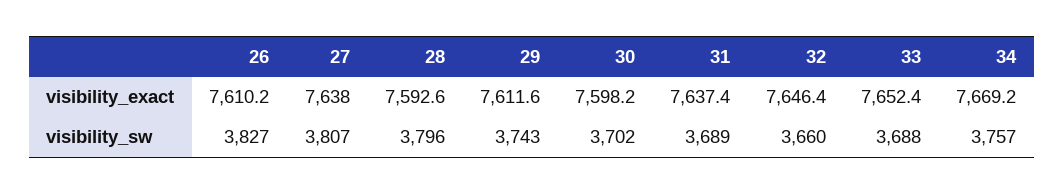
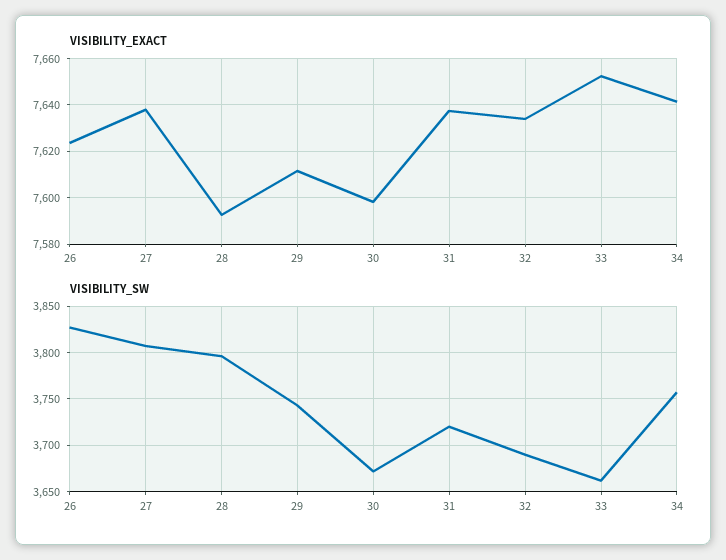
  {
    "visibility_exact": {
-     "26": 7610.2,
+     "26": 7625,
      "27": 7638,
      "28": 7592.6,
      "29": 7611.6,
      "30": 7598.2,
      "31": 7637.4,
-     "32": 7646.4,
+     "32": 7635,
      "33": 7652.4,
-     "34": 7669.2
+     "34": 7640
    },
    "visibility_sw": {
      "26": 3827,
      "27": 3807,
      "28": 3796,
      "29": 3743,
-     "30": 3702,
+     "30": 3670,
-     "31": 3689,
+     "31": 3720,
-     "32": 3660,
+     "32": 3690,
-     "33": 3688,
+     "33": 3660,
      "34": 3757
    }
  }

